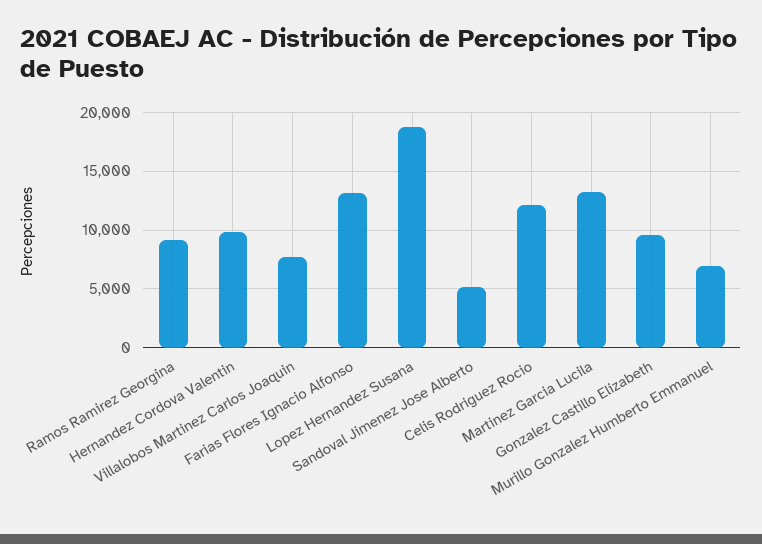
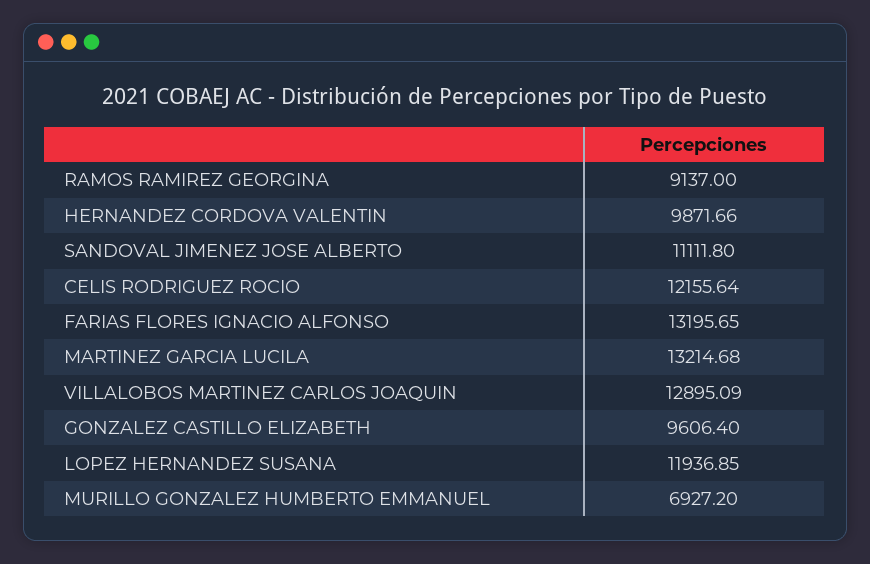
  {
    "Ramos Ramirez Georgina": 9137,
    "Hernandez Cordova Valentin": 9871.66,
-   "Villalobos Martinez Carlos Joaquin": 8000,
+   "Villalobos Martinez Carlos Joaquin": 12895.09,
    "Farias Flores Ignacio Alfonso": 13195.65,
-   "Lopez Hernandez Susana": 19000,
+   "Lopez Hernandez Susana": 11936.85,
-   "Sandoval Jimenez Jose Alberto": 5000,
+   "Sandoval Jimenez Jose Alberto": 11111.8,
    "Celis Rodriguez Rocio": 12155.64,
    "Martinez Garcia Lucila": 13214.68,
    "Gonzalez Castillo Elizabeth": 9606.4,
    "Murillo Gonzalez Humberto Emmanuel": 6927.2
  }

